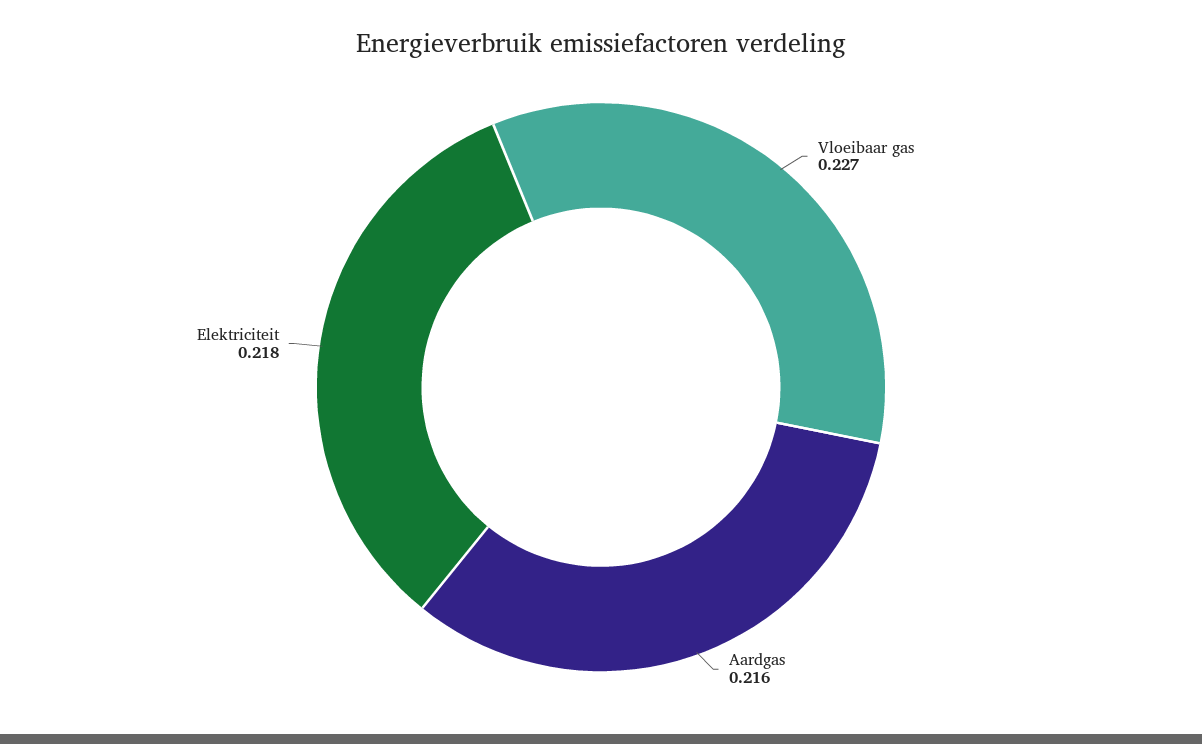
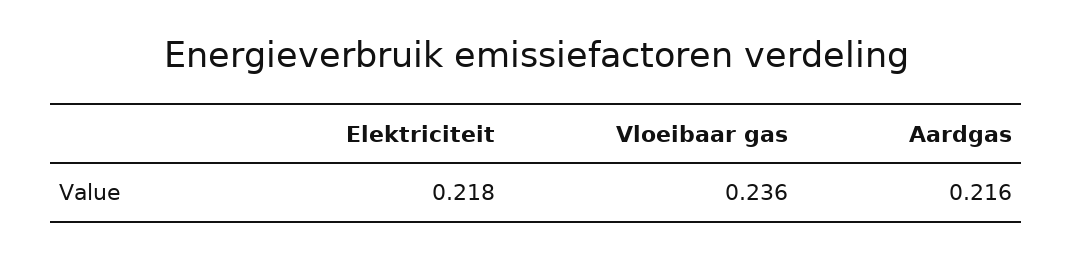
  {
-   "Vloeibaar gas": 0.227,
+   "Vloeibaar gas": 0.236,
    "Aardgas": 0.216,
    "Elektriciteit": 0.218
  }

